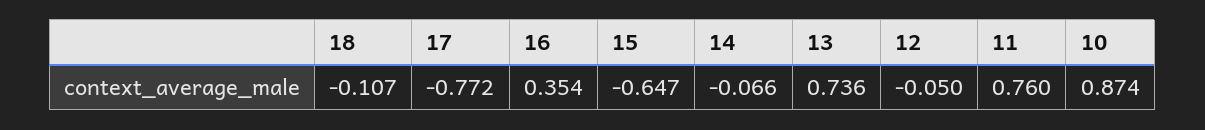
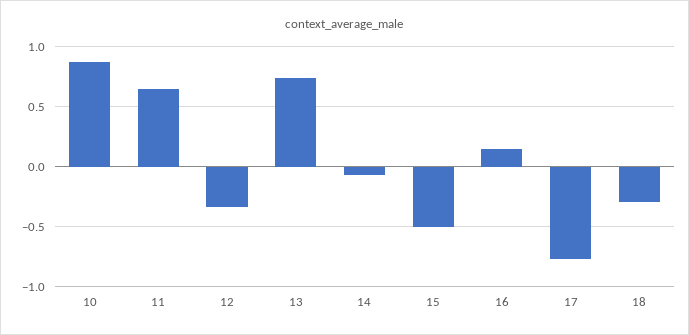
  {
-   "18": -0.107,
+   "18": -0.3,
    "17": -0.772,
-   "16": 0.354,
+   "16": 0.15,
-   "15": -0.647,
+   "15": -0.5,
    "14": -0.066,
    "13": 0.736,
-   "12": -0.05,
+   "12": -0.35,
-   "11": 0.76,
+   "11": 0.65,
    "10": 0.874
  }

